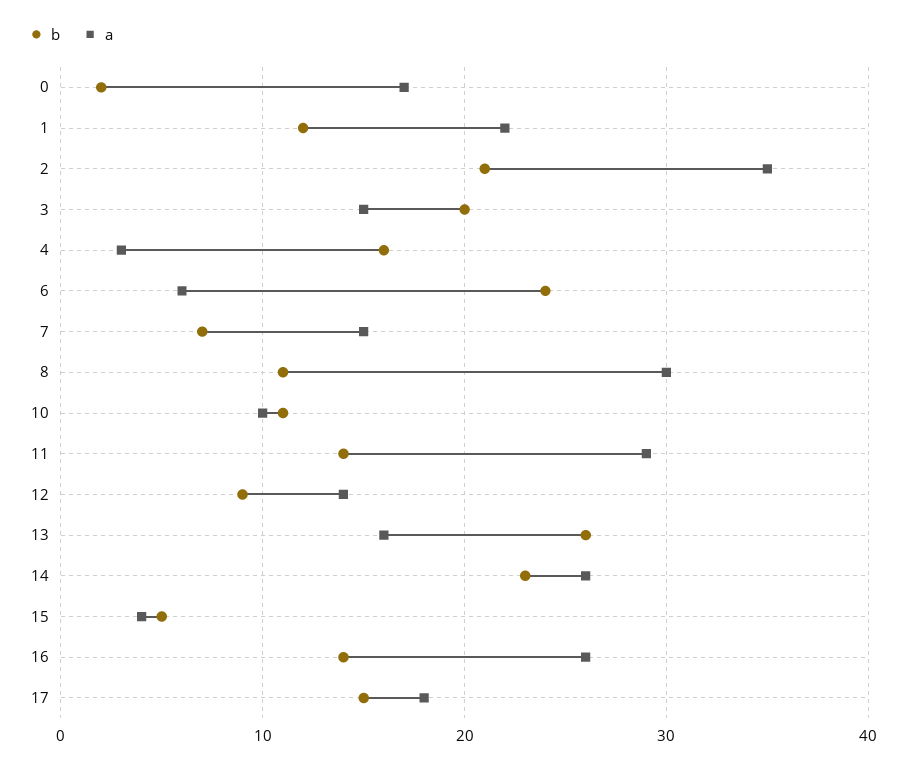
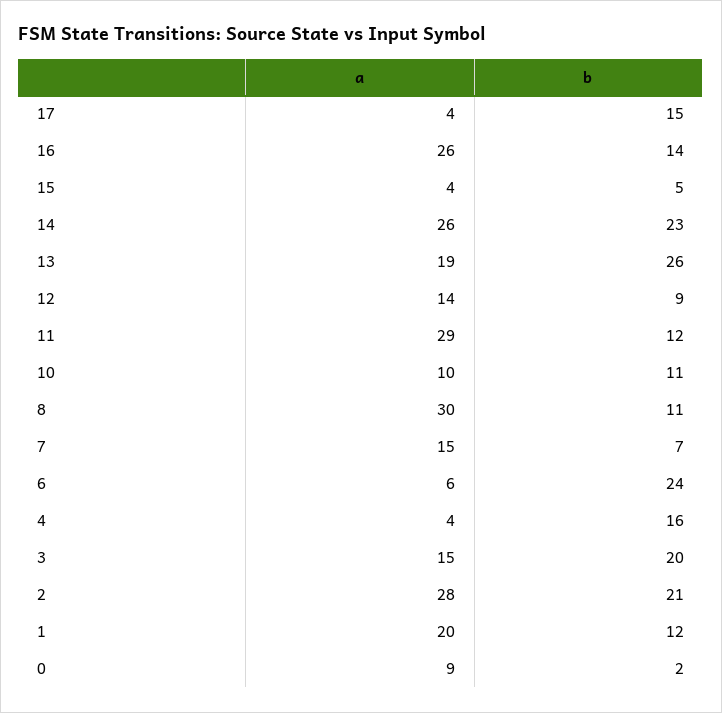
  {
    "b": {
      "0": 2,
      "1": 12,
      "2": 21,
      "3": 20,
      "4": 16,
      "6": 24,
      "7": 7,
      "8": 11,
      "10": 11,
-     "11": 14,
+     "11": 12,
      "12": 9,
      "13": 26,
      "14": 23,
      "15": 5,
      "16": 14,
      "17": 15
    },
    "a": {
-     "0": 17,
+     "0": 9,
-     "1": 22,
+     "1": 20,
-     "2": 35,
+     "2": 28,
      "3": 15,
-     "4": 3,
+     "4": 4,
      "6": 6,
      "7": 15,
      "8": 30,
      "10": 10,
      "11": 29,
      "12": 14,
-     "13": 16,
+     "13": 19,
      "14": 26,
      "15": 4,
      "16": 26,
-     "17": 18
+     "17": 4
    }
  }

